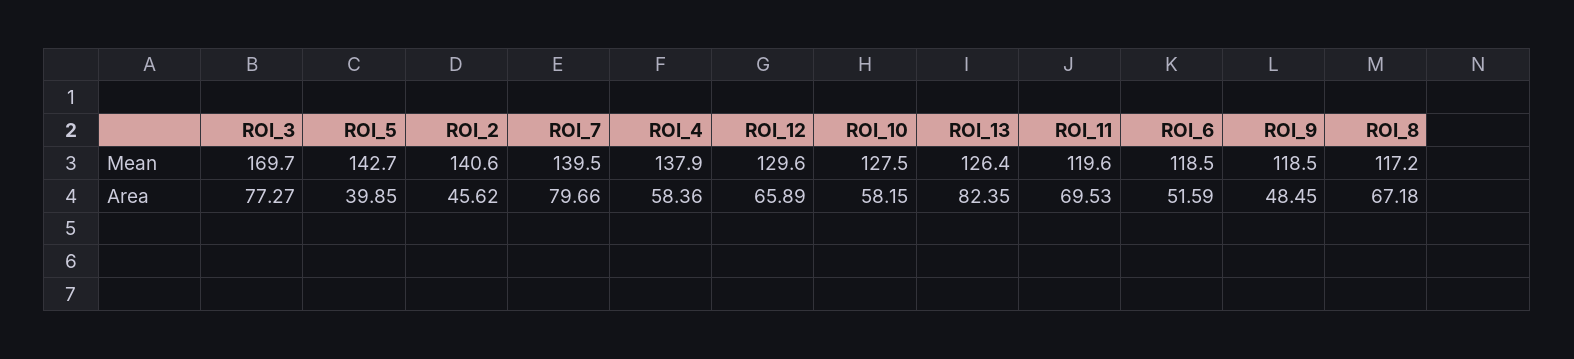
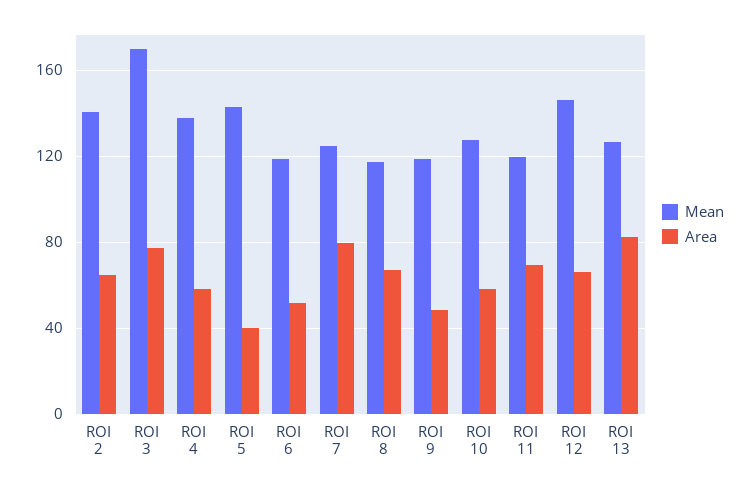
  {
    "Mean": {
      "ROI_3": 169.7,
      "ROI_5": 142.7,
      "ROI_2": 140.6,
-     "ROI_7": 139.5,
+     "ROI_7": 125,
      "ROI_4": 137.9,
-     "ROI_12": 129.6,
+     "ROI_12": 145,
      "ROI_10": 127.5,
      "ROI_13": 126.4,
      "ROI_11": 119.6,
      "ROI_6": 118.5,
      "ROI_9": 118.5,
      "ROI_8": 117.2
    },
    "Area": {
      "ROI_3": 77.27,
      "ROI_5": 39.85,
-     "ROI_2": 45.62,
+     "ROI_2": 65,
      "ROI_7": 79.66,
      "ROI_4": 58.36,
      "ROI_12": 65.89,
      "ROI_10": 58.15,
      "ROI_13": 82.35,
      "ROI_11": 69.53,
      "ROI_6": 51.59,
      "ROI_9": 48.45,
      "ROI_8": 67.18
    }
  }

